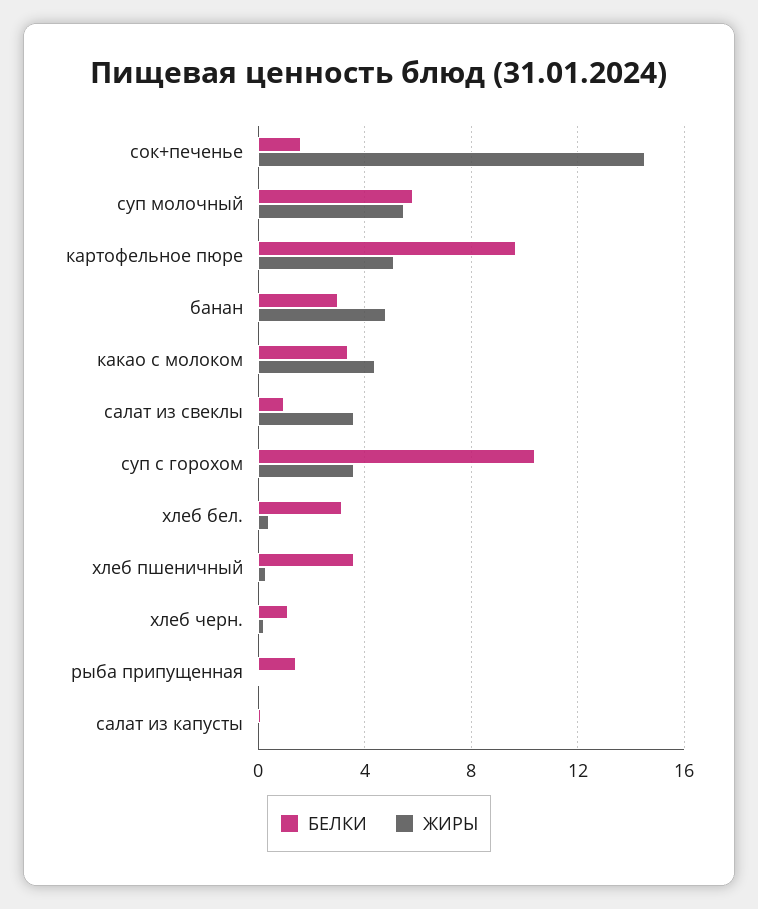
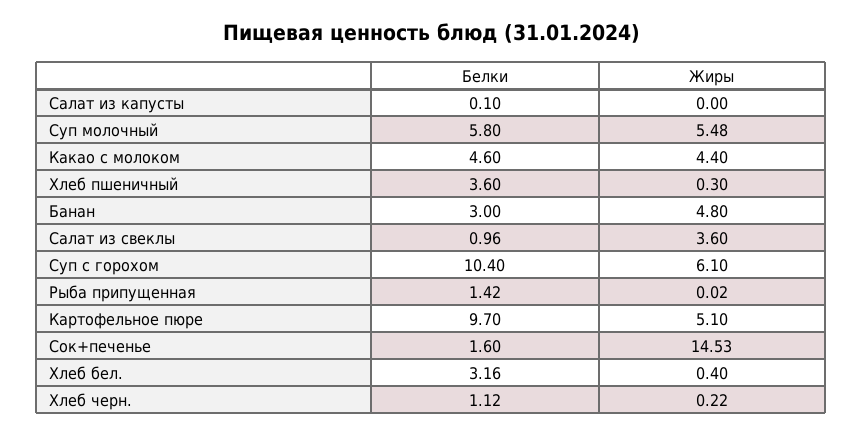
  {
    "БЕЛКИ": {
      "сок+печенье": 1.6,
      "суп молочный": 5.8,
      "картофельное пюре": 9.7,
      "банан": 3,
-     "какао с молоком": 3.5,
+     "какао с молоком": 4.6,
      "салат из свеклы": 0.96,
      "суп с горохом": 10.4,
      "хлеб бел.": 3.16,
      "хлеб пшеничный": 3.6,
      "хлеб черн.": 1.12,
      "рыба припущенная": 1.42,
      "салат из капусты": 0.1
    },
    "ЖИРЫ": {
      "сок+печенье": 14.53,
      "суп молочный": 5.48,
      "картофельное пюре": 5.1,
      "банан": 4.8,
      "какао с молоком": 4.4,
      "салат из свеклы": 3.6,
-     "суп с горохом": 3.5,
+     "суп с горохом": 6.1,
      "хлеб бел.": 0.4,
      "хлеб пшеничный": 0.3,
      "хлеб черн.": 0.22,
      "рыба припущенная": 0.02,
      "салат из капусты": 0
    }
  }

